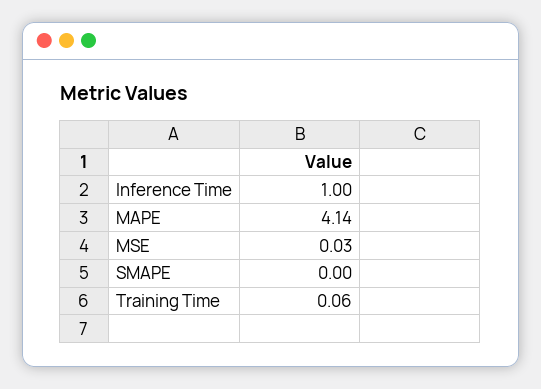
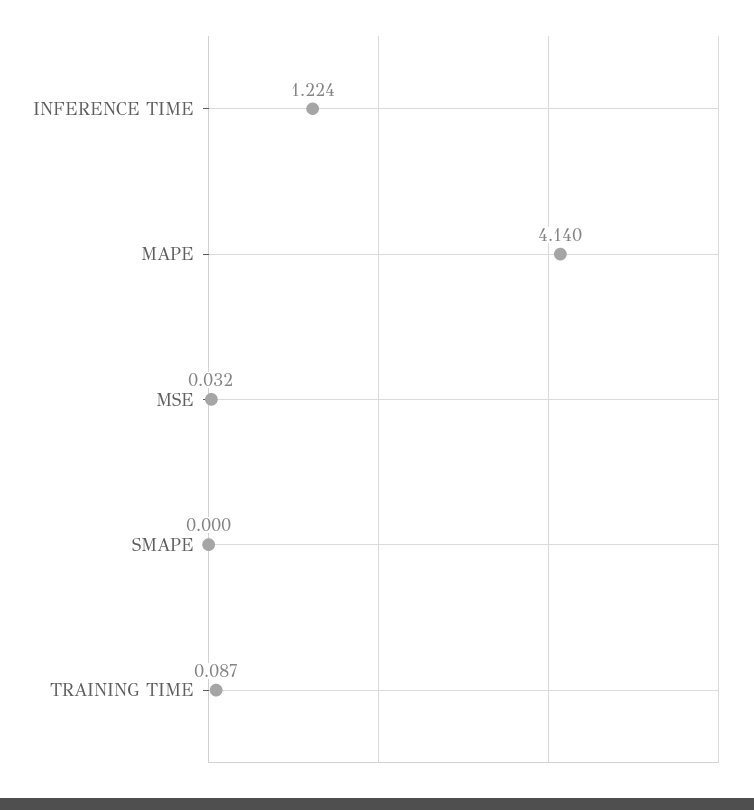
  {
-   "Inference Time": 1,
+   "Inference Time": 1.224,
    "MAPE": 4.14,
    "MSE": 0.032,
    "SMAPE": 0,
-   "Training Time": 0.06
+   "Training Time": 0.087
  }

